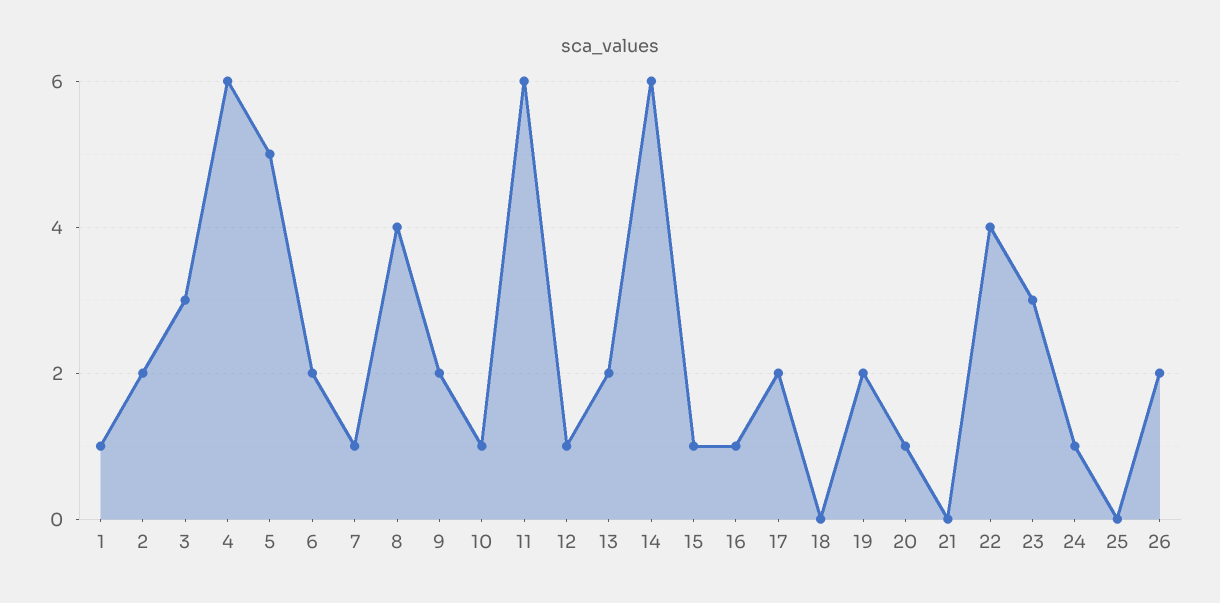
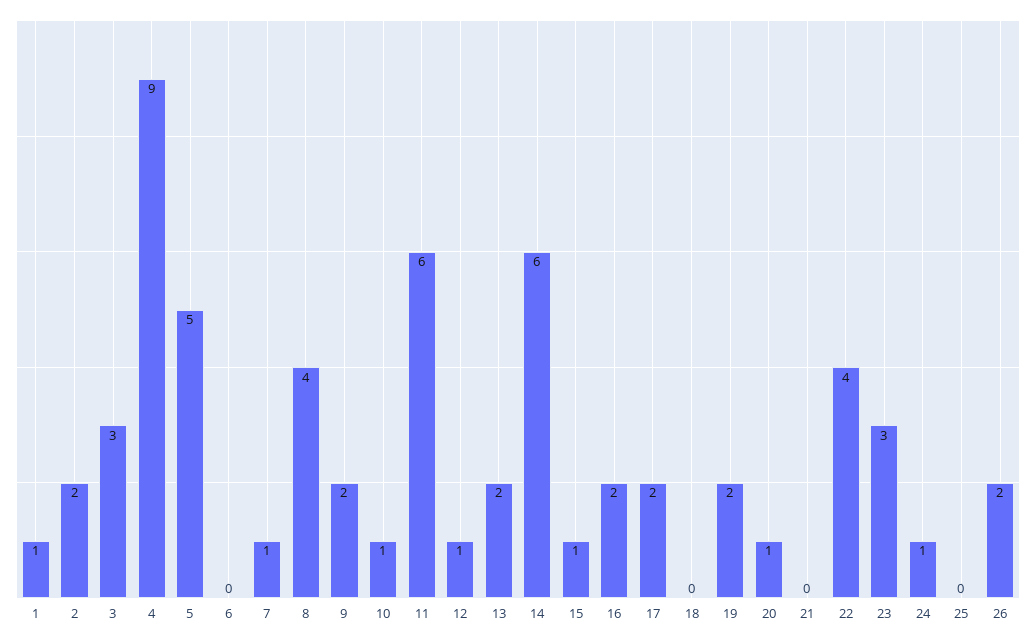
  {
    "1": 1,
    "2": 2,
    "3": 3,
-   "4": 6,
+   "4": 9,
    "5": 5,
-   "6": 2,
+   "6": 0,
    "7": 1,
    "8": 4,
    "9": 2,
    "10": 1,
    "11": 6,
    "12": 1,
    "13": 2,
    "14": 6,
    "15": 1,
-   "16": 1,
+   "16": 2,
    "17": 2,
    "18": 0,
    "19": 2,
    "20": 1,
    "21": 0,
    "22": 4,
    "23": 3,
    "24": 1,
    "25": 0,
    "26": 2
  }

